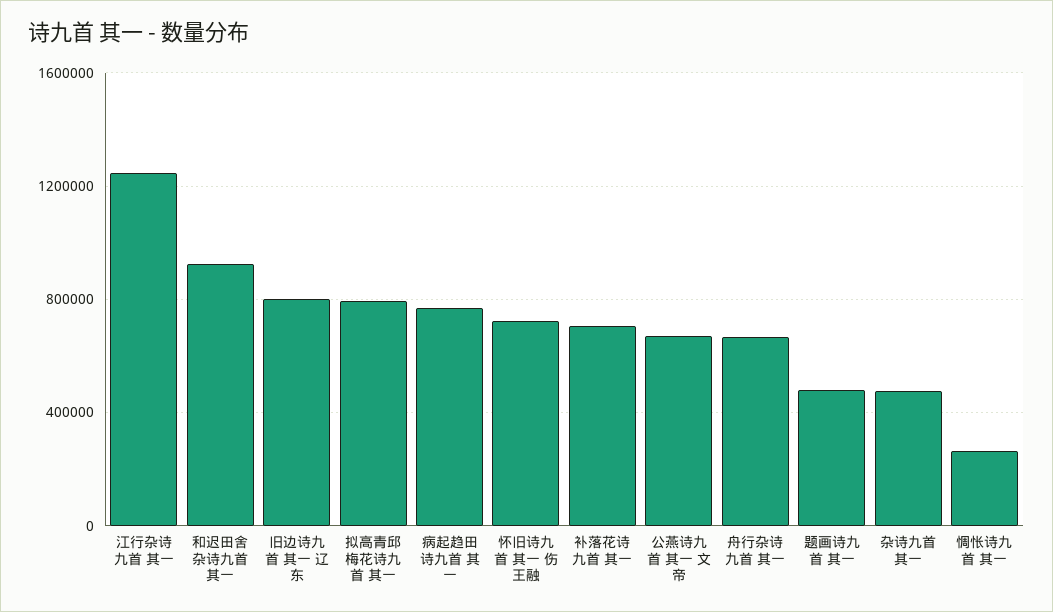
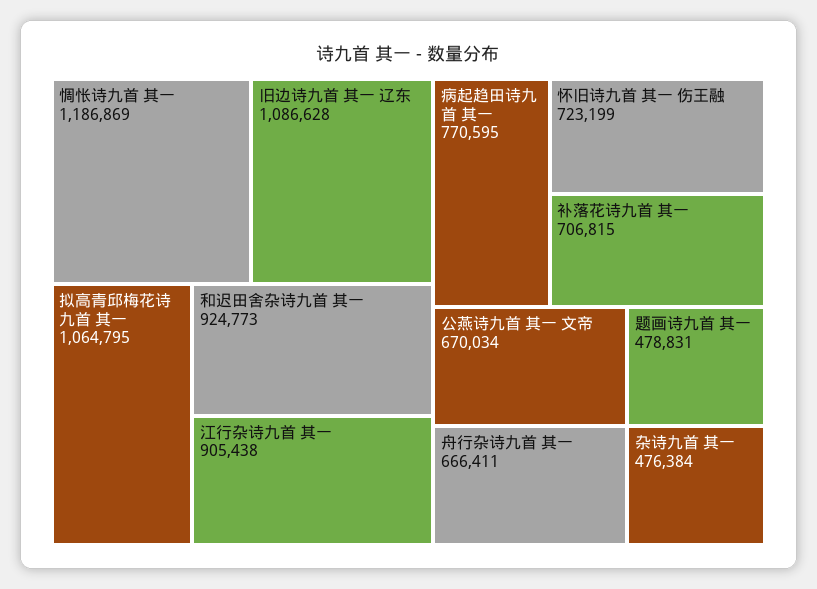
  {
-   "江行杂诗九首 其一": 1250000,
+   "江行杂诗九首 其一": 905438,
    "和迟田舍杂诗九首 其一": 924773,
-   "旧边诗九首 其一 辽东": 800000,
+   "旧边诗九首 其一 辽东": 1086628,
-   "拟高青邱梅花诗九首 其一": 800000,
+   "拟高青邱梅花诗九首 其一": 1064795,
    "病起趋田诗九首 其一": 770595,
    "怀旧诗九首 其一 伤王融": 723199,
    "补落花诗九首 其一": 706815,
    "公燕诗九首 其一 文帝": 670034,
    "舟行杂诗九首 其一": 666411,
    "题画诗九首 其一": 478831,
    "杂诗九首 其一": 476384,
-   "惆怅诗九首 其一": 250000
+   "惆怅诗九首 其一": 1186869
  }

